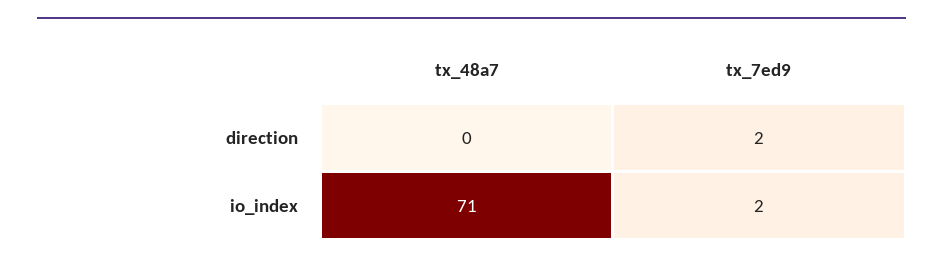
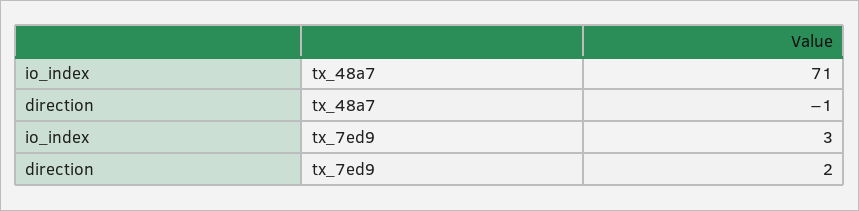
  {
    "tx_48a7": {
-     "direction": 0,
+     "direction": -1,
      "io_index": 71
    },
    "tx_7ed9": {
      "direction": 2,
-     "io_index": 2
+     "io_index": 3
    }
  }

